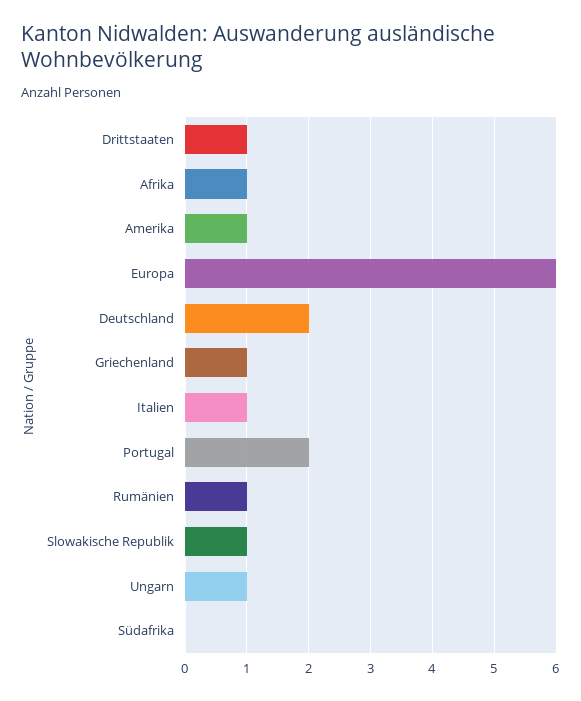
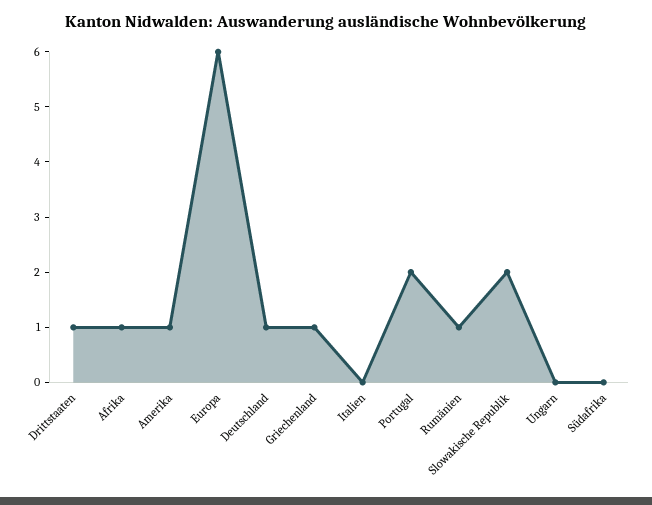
  {
    "Drittstaaten": 1,
    "Afrika": 1,
    "Amerika": 1,
    "Europa": 6,
-   "Deutschland": 2,
+   "Deutschland": 1,
    "Griechenland": 1,
-   "Italien": 1,
+   "Italien": 0,
    "Portugal": 2,
    "Rumänien": 1,
-   "Slowakische Republik": 1,
+   "Slowakische Republik": 2,
-   "Ungarn": 1,
+   "Ungarn": 0,
    "Südafrika": 0
  }

